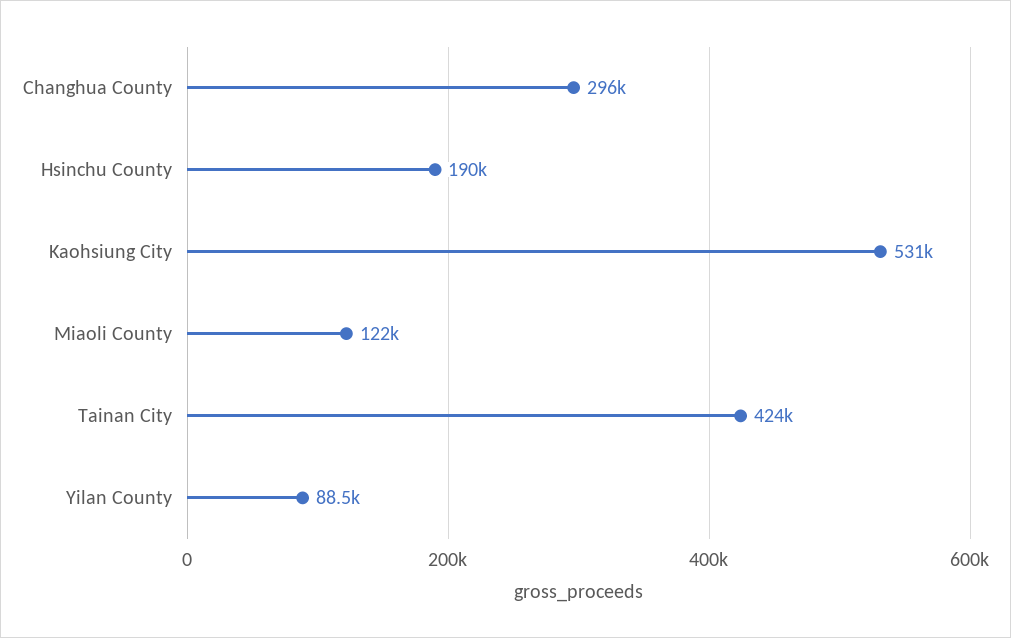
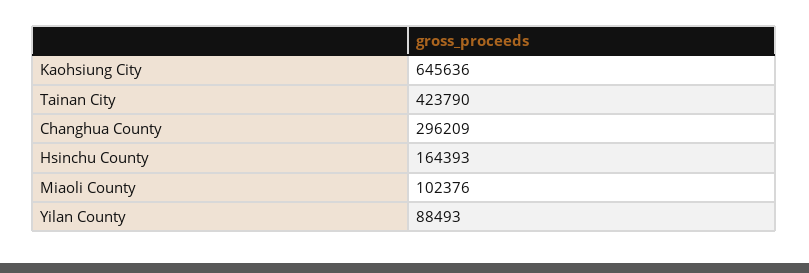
  {
    "Changhua County": 296209,
-   "Hsinchu County": 190000,
+   "Hsinchu County": 164393,
-   "Kaohsiung City": 531000,
+   "Kaohsiung City": 645636,
-   "Miaoli County": 122000,
+   "Miaoli County": 102376,
    "Tainan City": 423790,
    "Yilan County": 88493
  }

